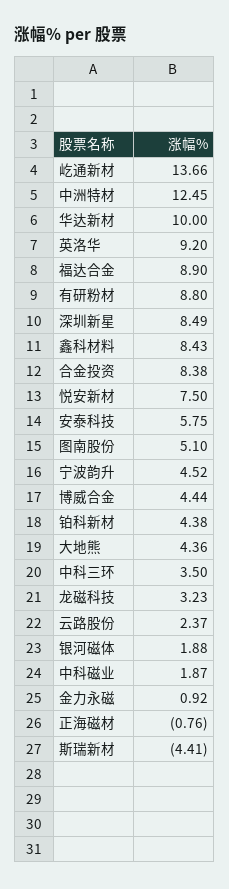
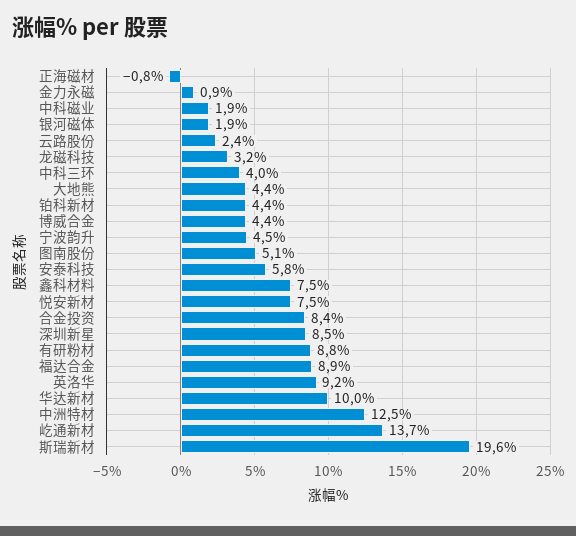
  {
    "屹通新材": 13.66,
    "中洲特材": 12.45,
    "华达新材": 10,
    "英洛华": 9.2,
    "福达合金": 8.9,
    "有研粉材": 8.8,
    "深圳新星": 8.49,
-   "鑫科材料": 8.43,
+   "鑫科材料": 7.5,
    "合金投资": 8.38,
    "悦安新材": 7.5,
    "安泰科技": 5.75,
    "图南股份": 5.1,
    "宁波韵升": 4.52,
    "博威合金": 4.44,
    "铂科新材": 4.38,
    "大地熊": 4.36,
-   "中科三环": 3.5,
+   "中科三环": 4,
    "龙磁科技": 3.23,
    "云路股份": 2.37,
    "银河磁体": 1.88,
    "中科磁业": 1.87,
    "金力永磁": 0.92,
    "正海磁材": -0.76,
-   "斯瑞新材": -4.41
+   "斯瑞新材": 19.6
  }

